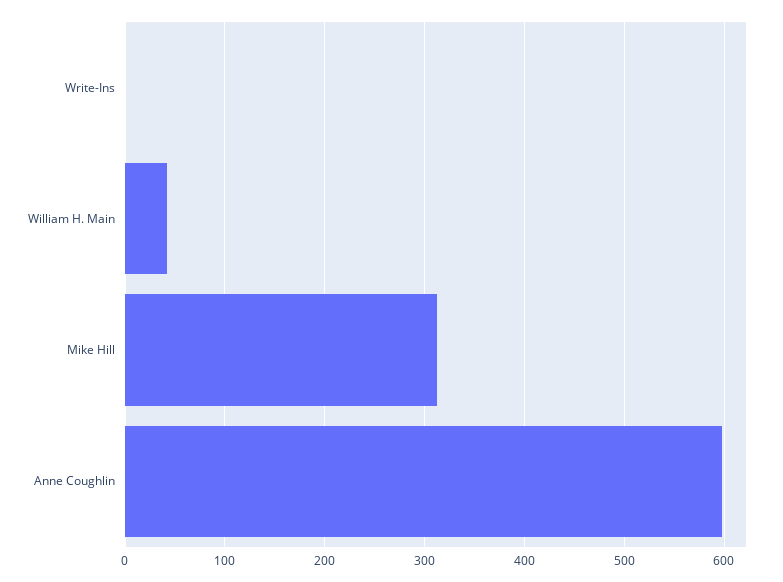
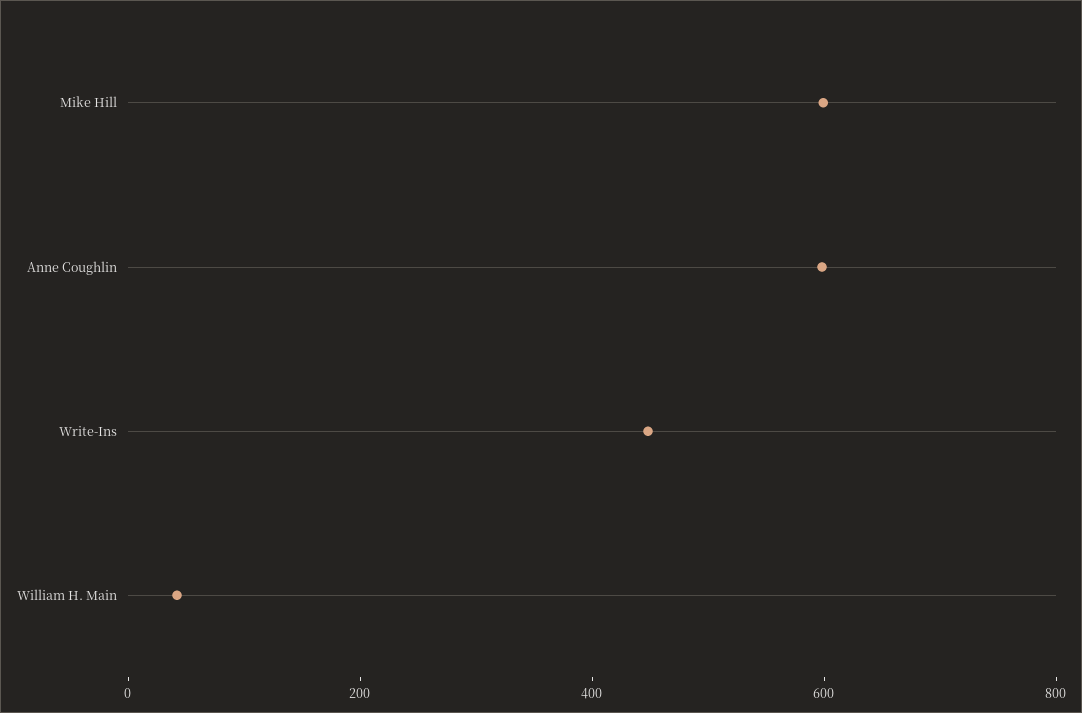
  {
-   "Write-Ins": 0,
+   "Write-Ins": 450,
    "William H. Main": 40,
-   "Mike Hill": 310,
+   "Mike Hill": 600,
    "Anne Coughlin": 600
  }

